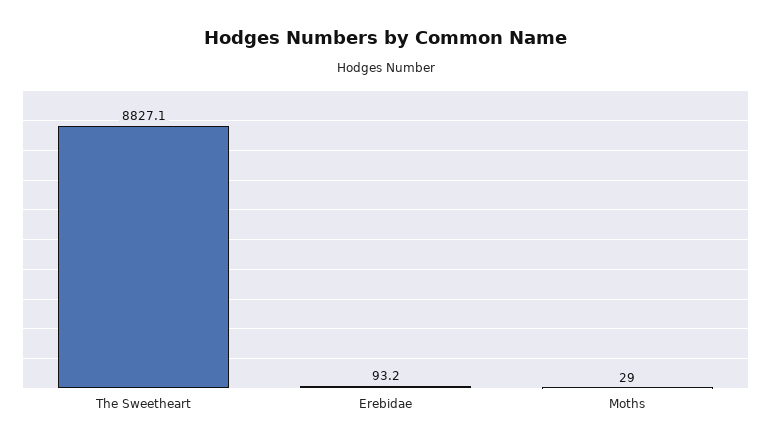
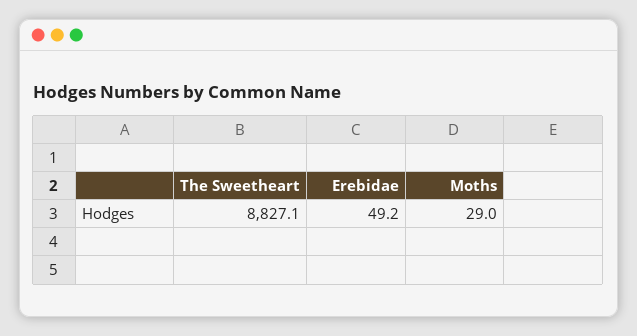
  {
    "The Sweetheart": 8827.1,
-   "Erebidae": 93.2,
+   "Erebidae": 49.2,
    "Moths": 29
  }

